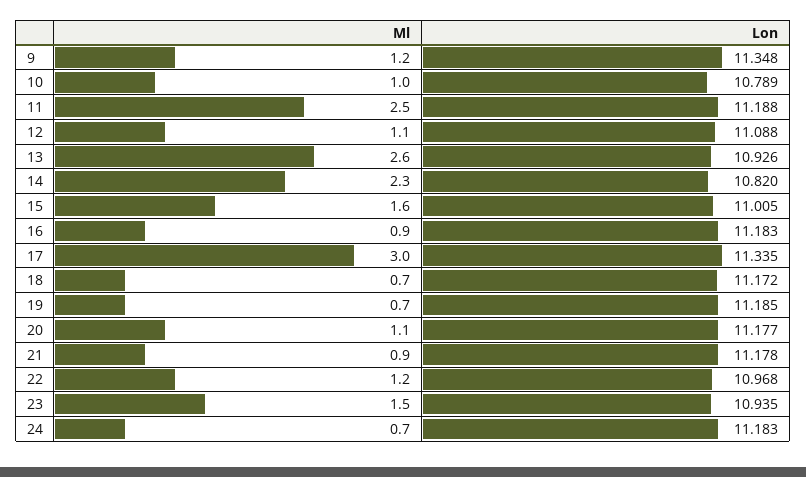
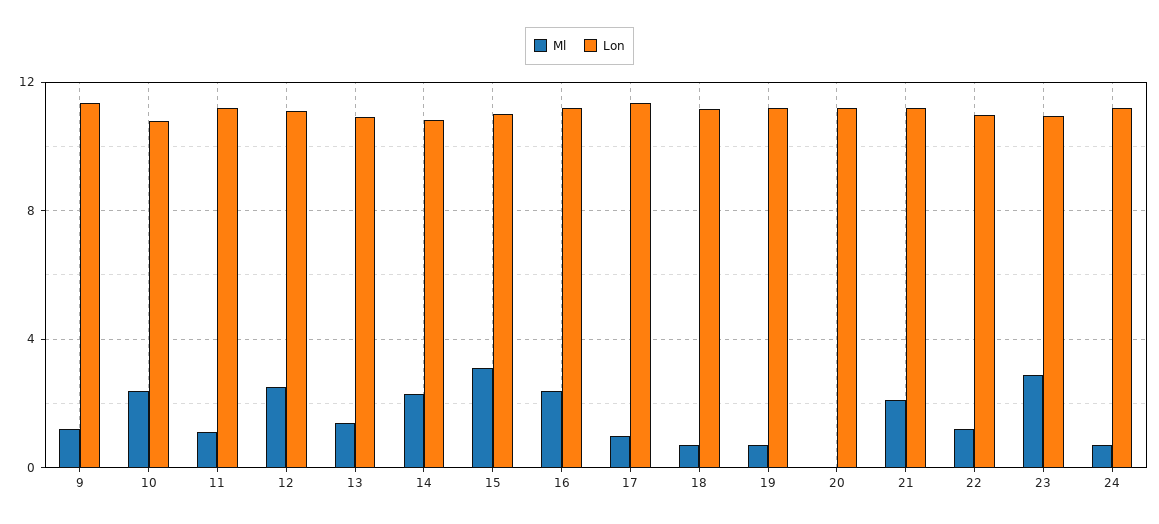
  {
    "Ml": {
      "9": 1.2,
-     "10": 1,
+     "10": 2.5,
-     "11": 2.5,
+     "11": 1,
-     "12": 1.1,
+     "12": 2.5,
-     "13": 2.6,
+     "13": 1.5,
      "14": 2.3,
-     "15": 1.6,
+     "15": 3,
-     "16": 0.9,
+     "16": 2.5,
-     "17": 3,
+     "17": 1,
      "18": 0.7,
      "19": 0.7,
-     "20": 1.1,
+     "20": 0,
-     "21": 0.9,
+     "21": 2,
      "22": 1.2,
-     "23": 1.5,
+     "23": 3,
      "24": 0.7
    },
    "Lon": {
      "9": 11.348,
      "10": 10.789,
      "11": 11.188,
      "12": 11.088,
      "13": 10.926,
      "14": 10.82,
      "15": 11.005,
      "16": 11.183,
      "17": 11.335,
      "18": 11.172,
      "19": 11.185,
      "20": 11.177,
      "21": 11.178,
      "22": 10.968,
      "23": 10.935,
      "24": 11.183
    }
  }

